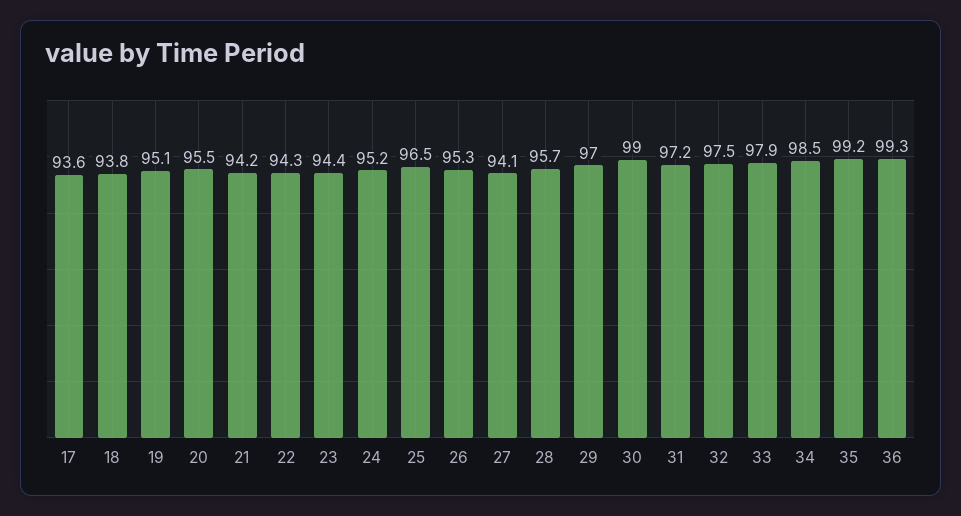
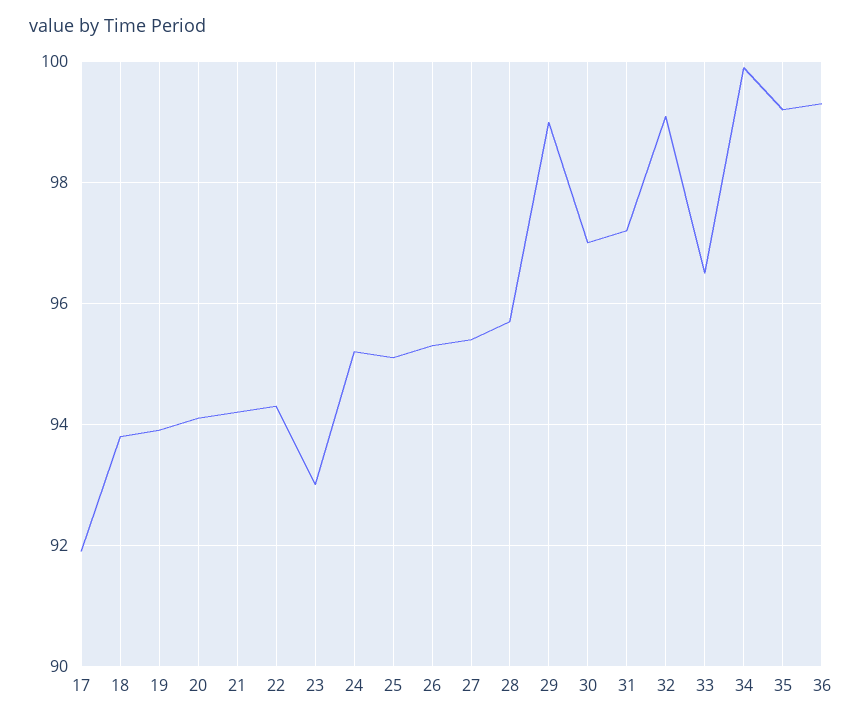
  {
-   "17": 93.6,
+   "17": 92,
    "18": 93.8,
-   "19": 95.1,
+   "19": 94,
-   "20": 95.5,
+   "20": 94,
    "21": 94.2,
    "22": 94.3,
-   "23": 94.4,
+   "23": 93,
    "24": 95.2,
-   "25": 96.5,
+   "25": 95,
    "26": 95.3,
-   "27": 94.1,
+   "27": 95.5,
    "28": 95.7,
-   "29": 97,
+   "29": 99,
-   "30": 99,
+   "30": 97,
    "31": 97.2,
-   "32": 97.5,
+   "32": 99,
-   "33": 97.9,
+   "33": 96.5,
-   "34": 98.5,
+   "34": 100,
    "35": 99.2,
    "36": 99.3
  }

